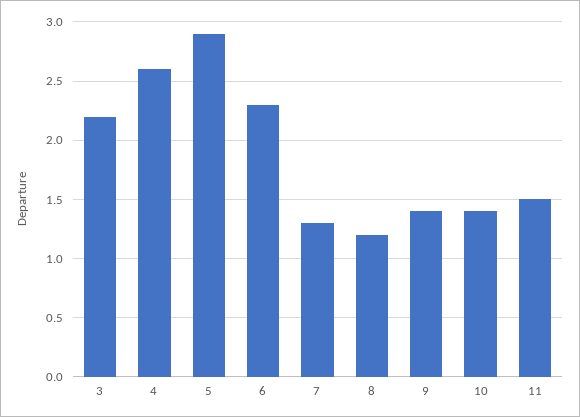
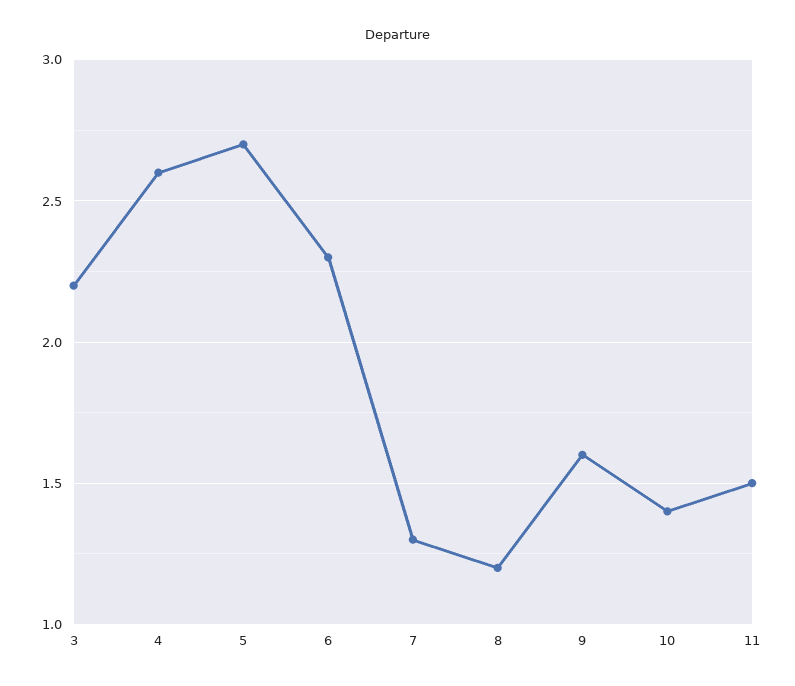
  {
    "3": 2.2,
    "4": 2.6,
-   "5": 2.9,
+   "5": 2.7,
    "6": 2.3,
    "7": 1.3,
    "8": 1.2,
-   "9": 1.4,
+   "9": 1.6,
    "10": 1.4,
    "11": 1.5
  }

